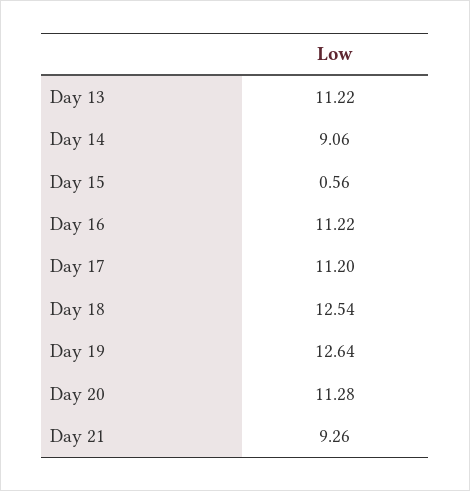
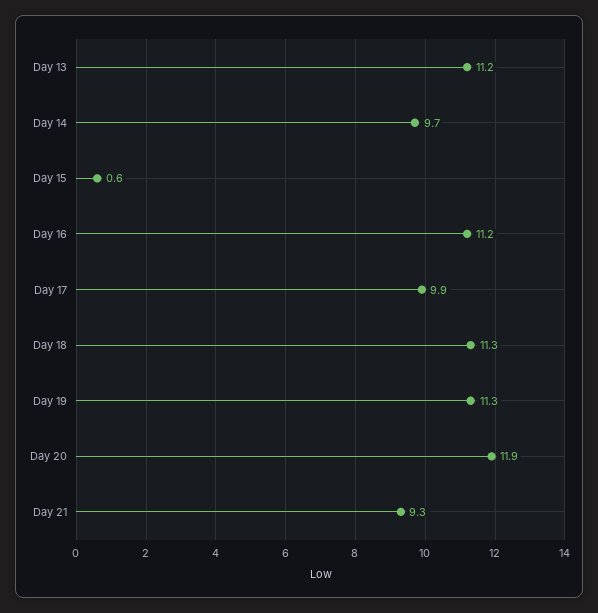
  {
    "Day 13": 11.22,
-   "Day 14": 9.06,
+   "Day 14": 9.7,
    "Day 15": 0.56,
    "Day 16": 11.22,
-   "Day 17": 11.2,
+   "Day 17": 9.9,
-   "Day 18": 12.54,
+   "Day 18": 11.3,
-   "Day 19": 12.64,
+   "Day 19": 11.3,
-   "Day 20": 11.28,
+   "Day 20": 11.9,
    "Day 21": 9.26
  }

